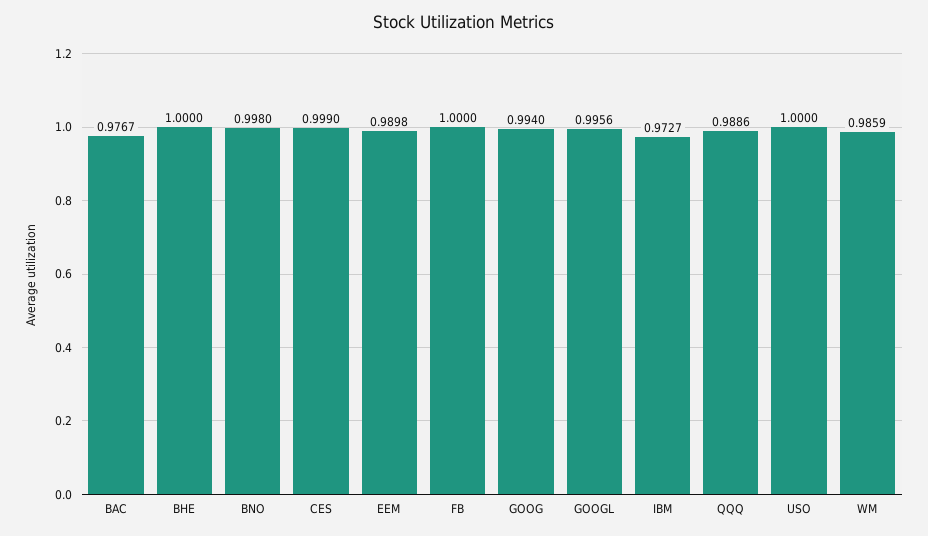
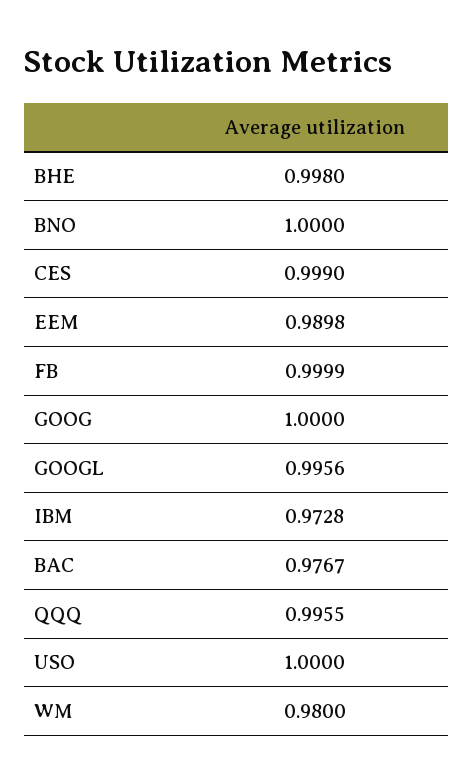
  {
    "BAC": 0.9767,
-   "BHE": 1,
+   "BHE": 0.998,
-   "BNO": 0.998,
+   "BNO": 1,
    "CES": 0.999,
    "EEM": 0.9898,
-   "FB": 1,
+   "FB": 0.9999,
-   "GOOG": 0.994,
+   "GOOG": 1,
    "GOOGL": 0.9956,
-   "IBM": 0.9727,
+   "IBM": 0.9728,
-   "QQQ": 0.9886,
+   "QQQ": 0.9955,
    "USO": 1,
-   "WM": 0.9859
+   "WM": 0.98
  }

